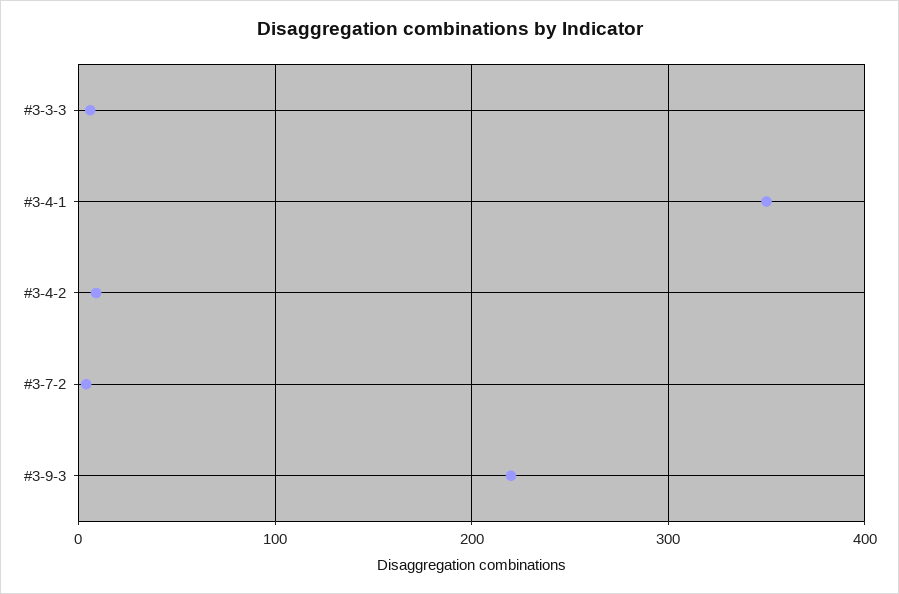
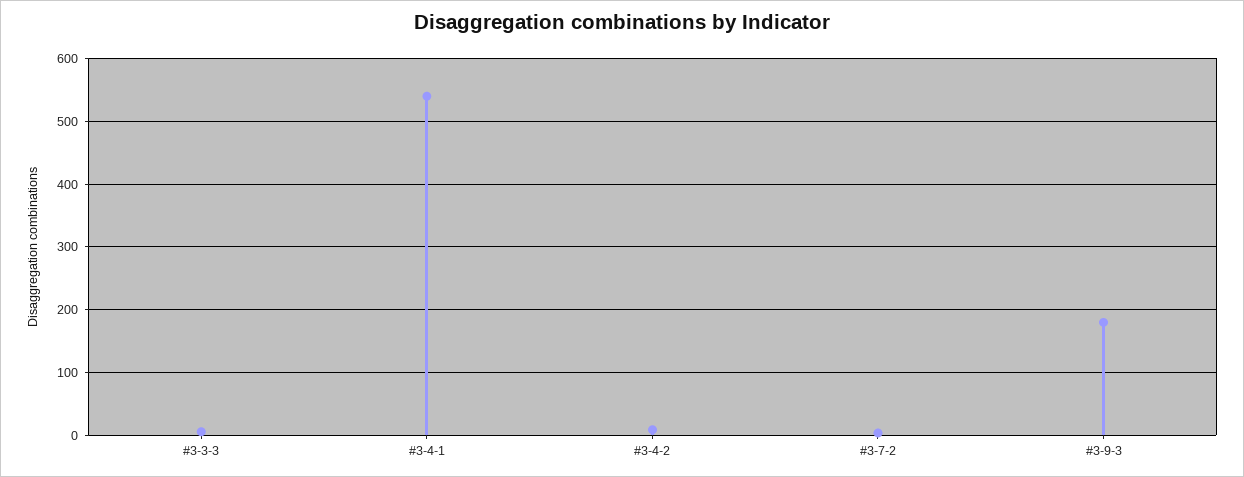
  {
    "#3-3-3": 10,
-   "#3-4-1": 350,
+   "#3-4-1": 540,
    "#3-4-2": 10,
    "#3-7-2": 0,
-   "#3-9-3": 220
+   "#3-9-3": 180
  }

